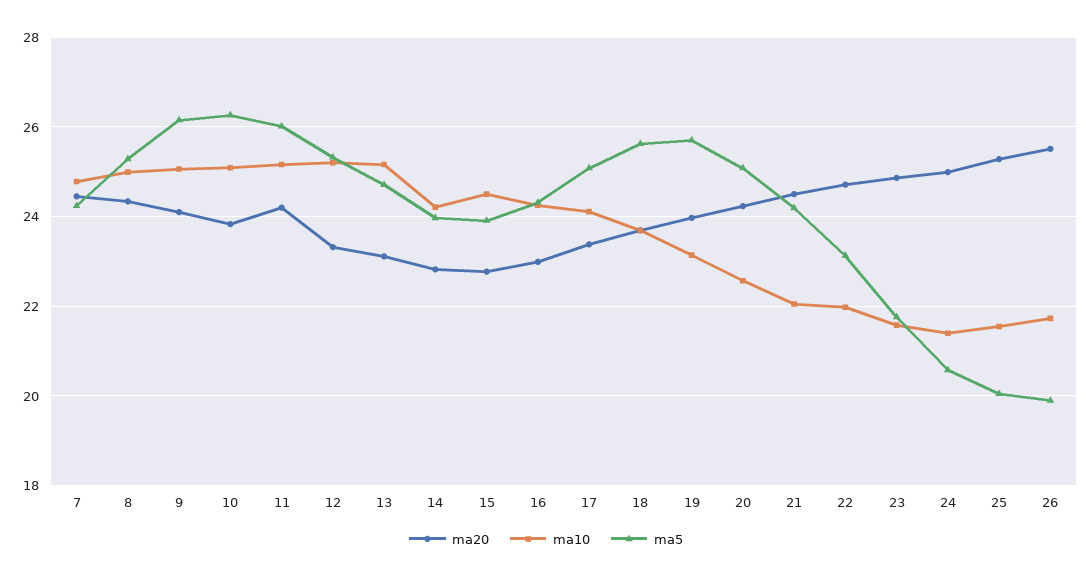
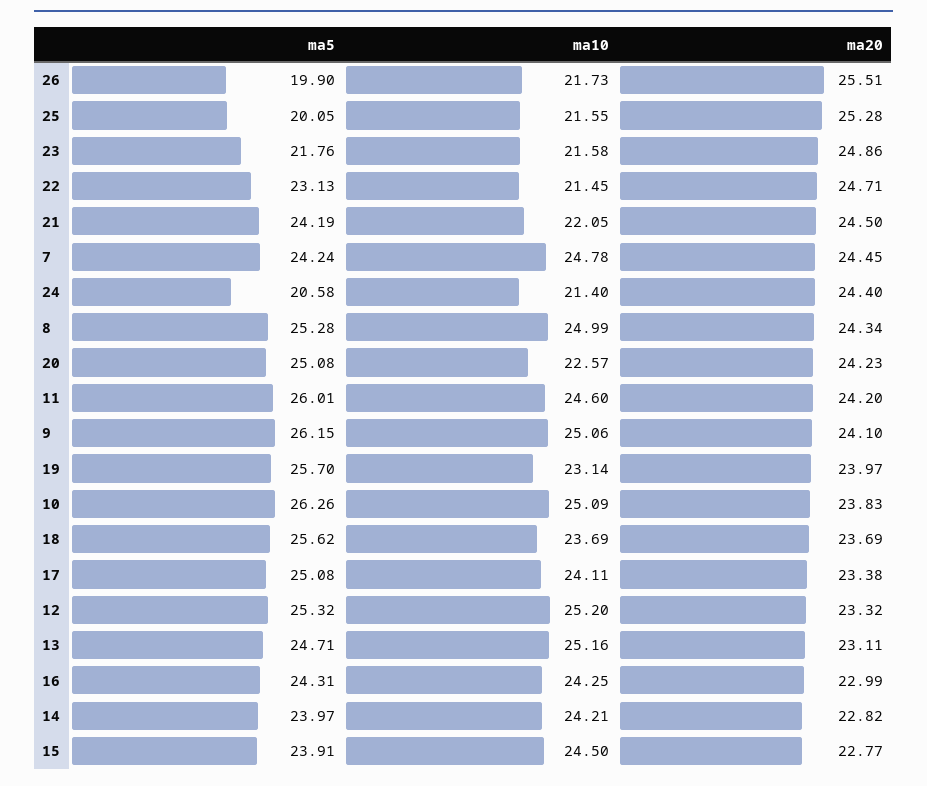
  {
    "ma20": {
      "7": 24.45,
      "8": 24.34,
      "9": 24.1,
      "10": 23.83,
      "11": 24.2,
      "12": 23.32,
      "13": 23.11,
      "14": 22.82,
      "15": 22.77,
      "16": 22.99,
      "17": 23.38,
      "18": 23.69,
      "19": 23.97,
      "20": 24.23,
      "21": 24.5,
      "22": 24.71,
      "23": 24.86,
-     "24": 25,
+     "24": 24.4,
      "25": 25.28,
      "26": 25.51
    },
    "ma10": {
      "7": 24.78,
      "8": 24.99,
      "9": 25.06,
      "10": 25.09,
-     "11": 25.2,
+     "11": 24.6,
      "12": 25.2,
      "13": 25.16,
      "14": 24.21,
      "15": 24.5,
      "16": 24.25,
      "17": 24.11,
      "18": 23.69,
      "19": 23.14,
      "20": 22.57,
      "21": 22.05,
-     "22": 22,
+     "22": 21.45,
      "23": 21.58,
      "24": 21.4,
      "25": 21.55,
      "26": 21.73
    },
    "ma5": {
      "7": 24.24,
      "8": 25.28,
      "9": 26.15,
      "10": 26.26,
      "11": 26.01,
      "12": 25.32,
      "13": 24.71,
      "14": 23.97,
      "15": 23.91,
      "16": 24.31,
      "17": 25.08,
      "18": 25.62,
      "19": 25.7,
      "20": 25.08,
      "21": 24.19,
      "22": 23.13,
      "23": 21.76,
      "24": 20.58,
      "25": 20.05,
      "26": 19.9
    }
  }

